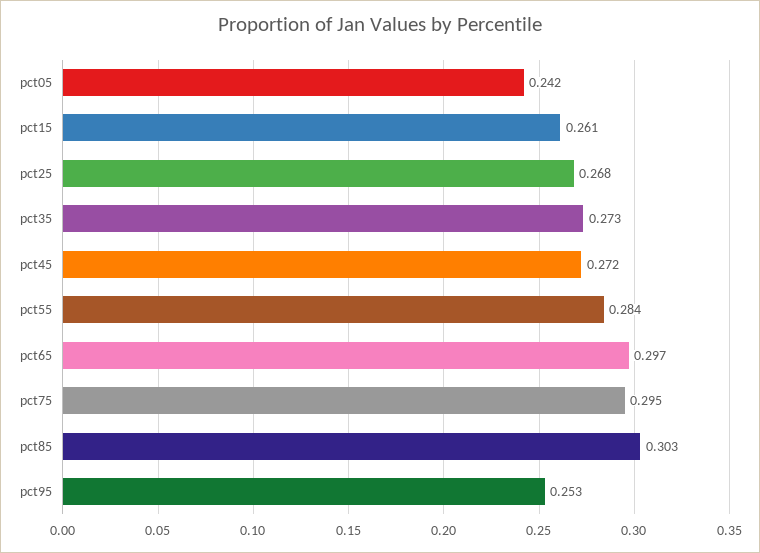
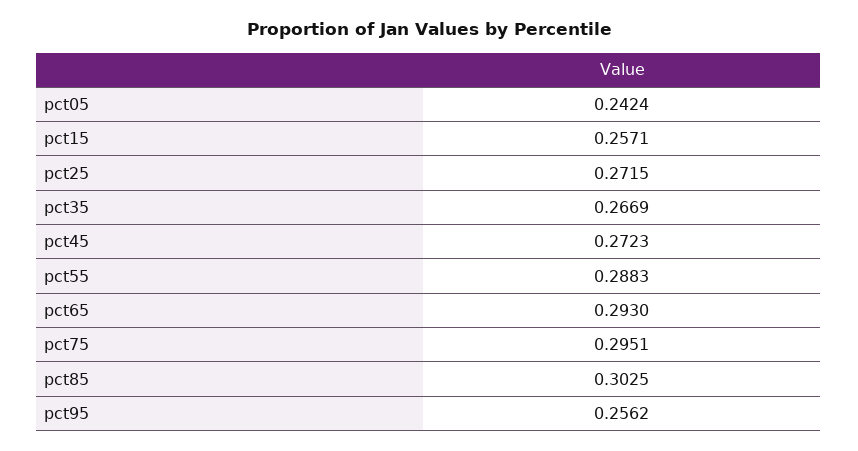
  {
    "pct05": 0.2424,
-   "pct15": 0.261,
+   "pct15": 0.2571,
-   "pct25": 0.268,
+   "pct25": 0.2715,
-   "pct35": 0.273,
+   "pct35": 0.2669,
    "pct45": 0.2723,
-   "pct55": 0.284,
+   "pct55": 0.2883,
-   "pct65": 0.297,
+   "pct65": 0.293,
    "pct75": 0.2951,
    "pct85": 0.3025,
-   "pct95": 0.253
+   "pct95": 0.2562
  }

